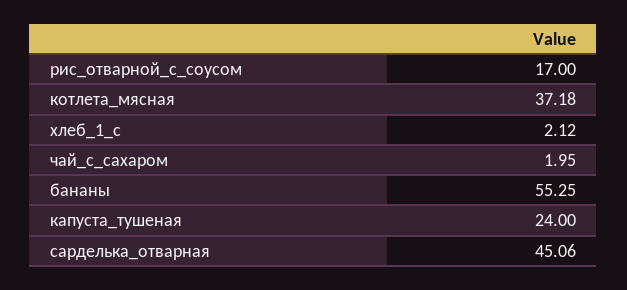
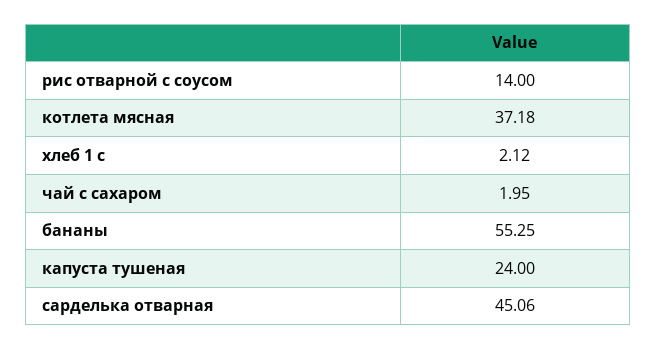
  {
-   "рис_отварной_с_соусом": 17,
+   "рис_отварной_с_соусом": 14,
    "котлета_мясная": 37.18,
    "хлеб_1_с": 2.12,
    "чай_с_сахаром": 1.95,
    "бананы": 55.25,
    "капуста_тушеная": 24,
    "сарделька_отварная": 45.06
  }

